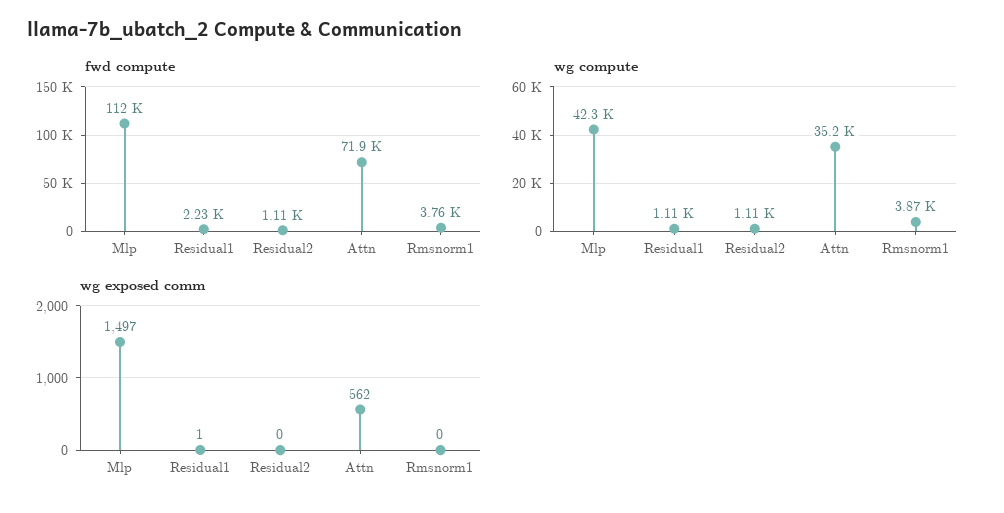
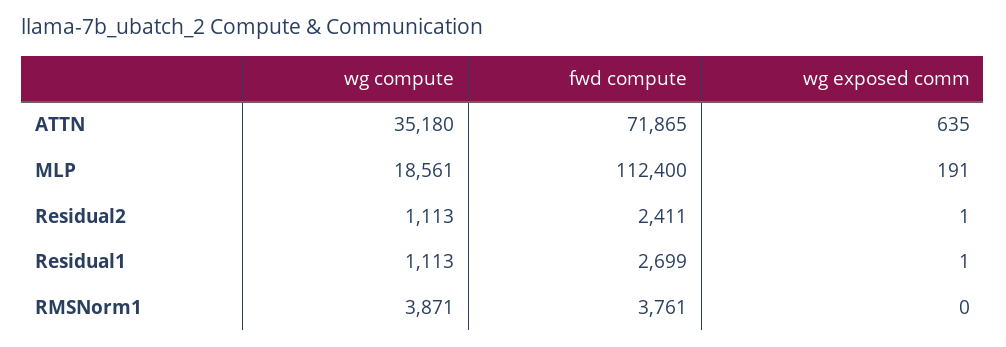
  {
    "fwd compute": {
      "Mlp": 112400,
-     "Residual1": 2230,
+     "Residual1": 2699,
-     "Residual2": 1110,
+     "Residual2": 2411,
      "Attn": 71865,
      "Rmsnorm1": 3761
    },
    "wg compute": {
-     "Mlp": 42300,
+     "Mlp": 18561,
      "Residual1": 1113,
      "Residual2": 1113,
      "Attn": 35180,
      "Rmsnorm1": 3871
    },
    "wg exposed comm": {
-     "Mlp": 1497,
+     "Mlp": 191,
      "Residual1": 1,
-     "Residual2": 0,
+     "Residual2": 1,
-     "Attn": 562,
+     "Attn": 635,
      "Rmsnorm1": 0
    }
  }

